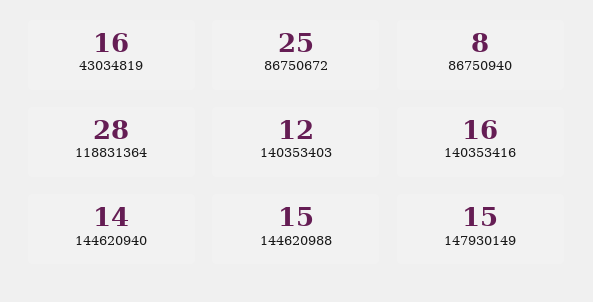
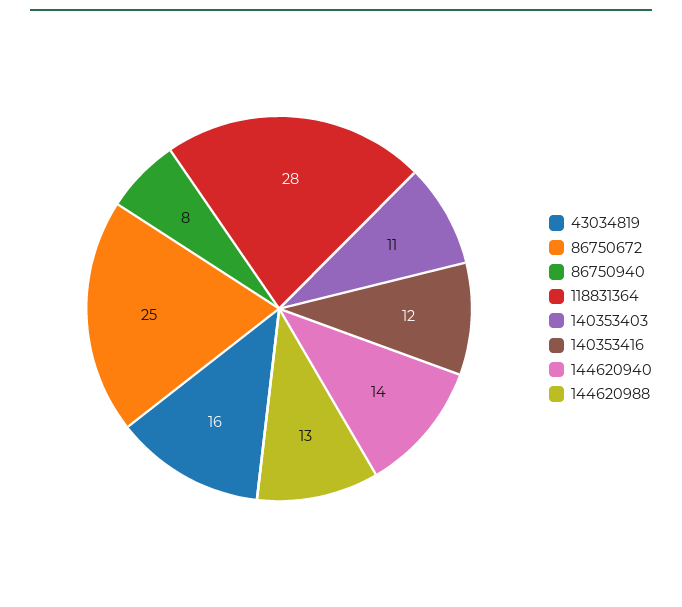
  {
    "43034819": 16,
    "86750672": 25,
    "86750940": 8,
    "118831364": 28,
-   "140353403": 12,
+   "140353403": 11,
-   "140353416": 16,
+   "140353416": 12,
    "144620940": 14,
-   "144620988": 15,
+   "144620988": 13
-   "147930149": 15
  }

